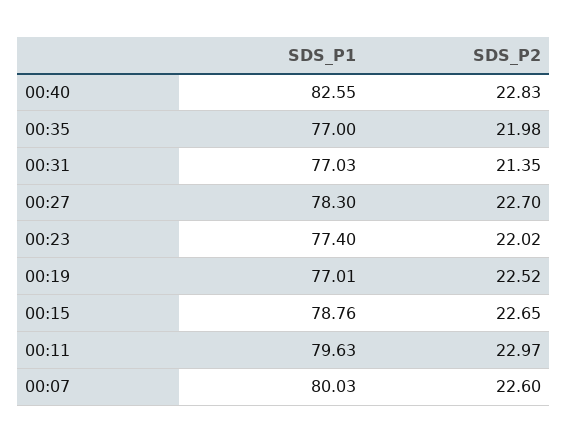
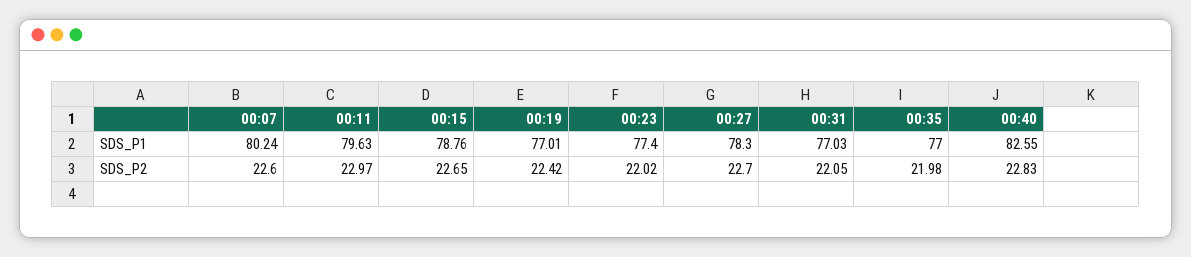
  {
    "SDS_P1": {
      "00:40": 82.55,
      "00:35": 77,
      "00:31": 77.03,
      "00:27": 78.3,
      "00:23": 77.4,
      "00:19": 77.01,
      "00:15": 78.76,
      "00:11": 79.63,
-     "00:07": 80.03
+     "00:07": 80.24
    },
    "SDS_P2": {
      "00:40": 22.83,
      "00:35": 21.98,
-     "00:31": 21.35,
+     "00:31": 22.05,
      "00:27": 22.7,
      "00:23": 22.02,
-     "00:19": 22.52,
+     "00:19": 22.42,
      "00:15": 22.65,
      "00:11": 22.97,
      "00:07": 22.6
    }
  }

